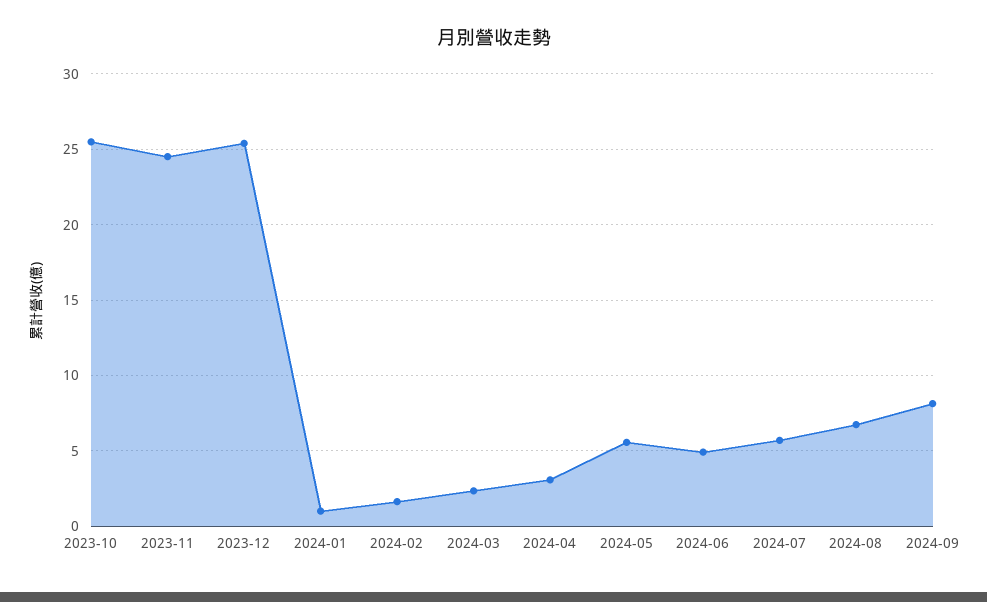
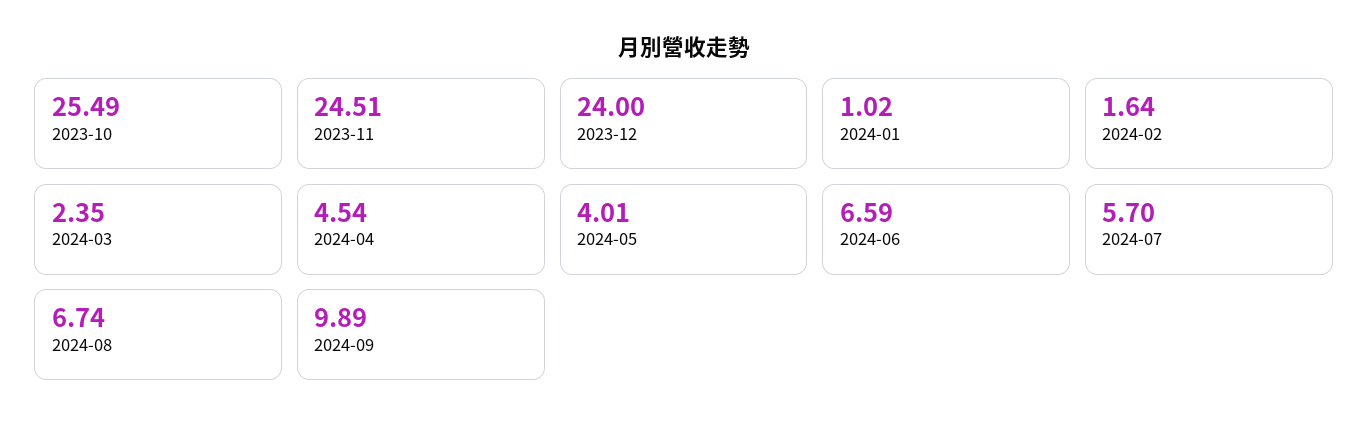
  {
    "2023-10": 25.49,
    "2023-11": 24.51,
-   "2023-12": 25.5,
+   "2023-12": 24,
    "2024-01": 1.02,
    "2024-02": 1.64,
    "2024-03": 2.35,
-   "2024-04": 3,
+   "2024-04": 4.54,
-   "2024-05": 5.5,
+   "2024-05": 4.01,
-   "2024-06": 5,
+   "2024-06": 6.59,
    "2024-07": 5.7,
    "2024-08": 6.74,
-   "2024-09": 8
+   "2024-09": 9.89
  }

